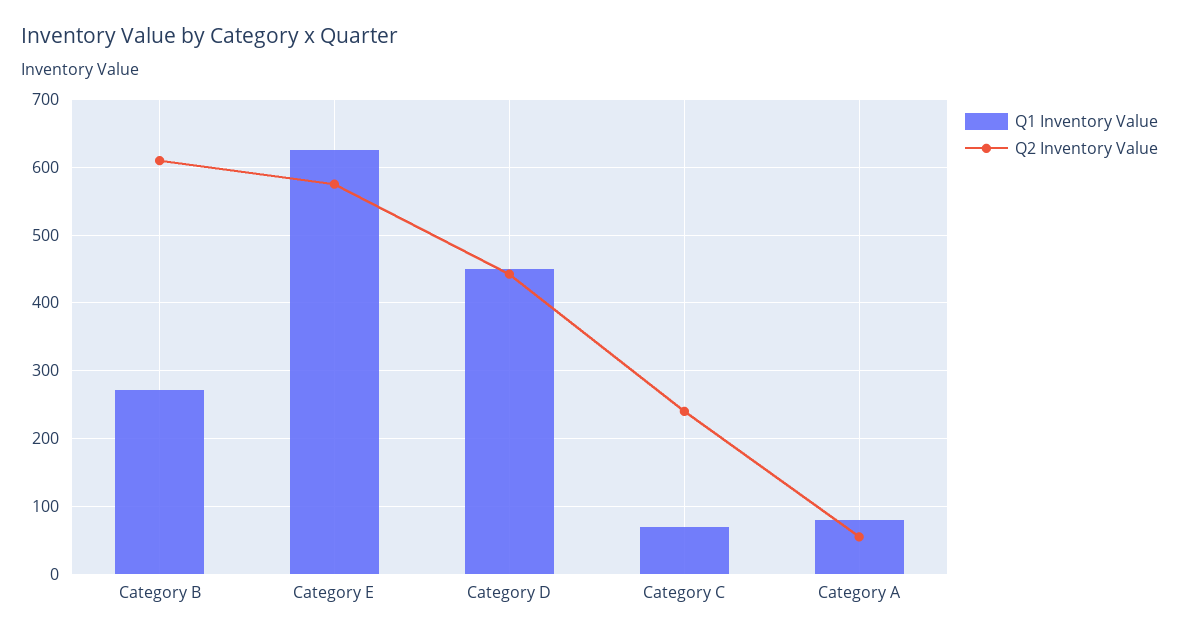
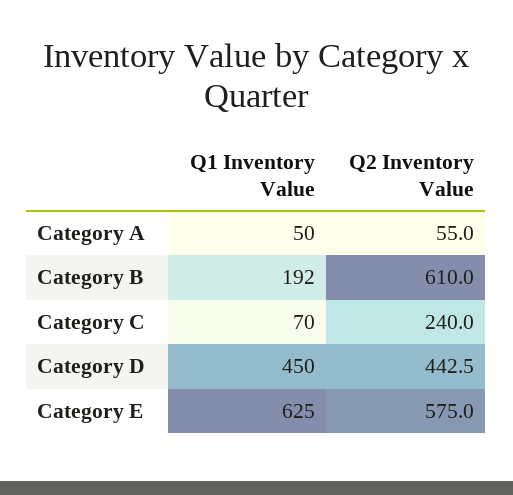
  {
    "Q1 Inventory Value": {
-     "Category B": 270,
+     "Category B": 192,
      "Category E": 625,
      "Category D": 450,
      "Category C": 70,
-     "Category A": 80
+     "Category A": 50
    },
    "Q2 Inventory Value": {
      "Category B": 610,
      "Category E": 575,
      "Category D": 442.5,
      "Category C": 240,
      "Category A": 55
    }
  }

